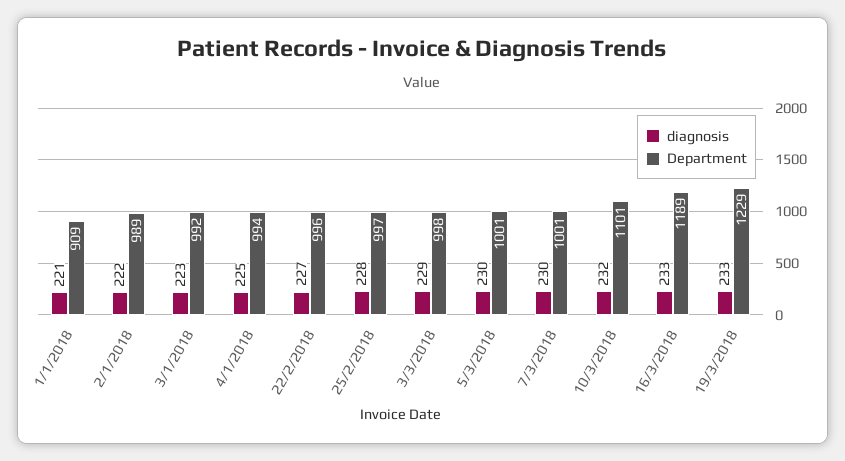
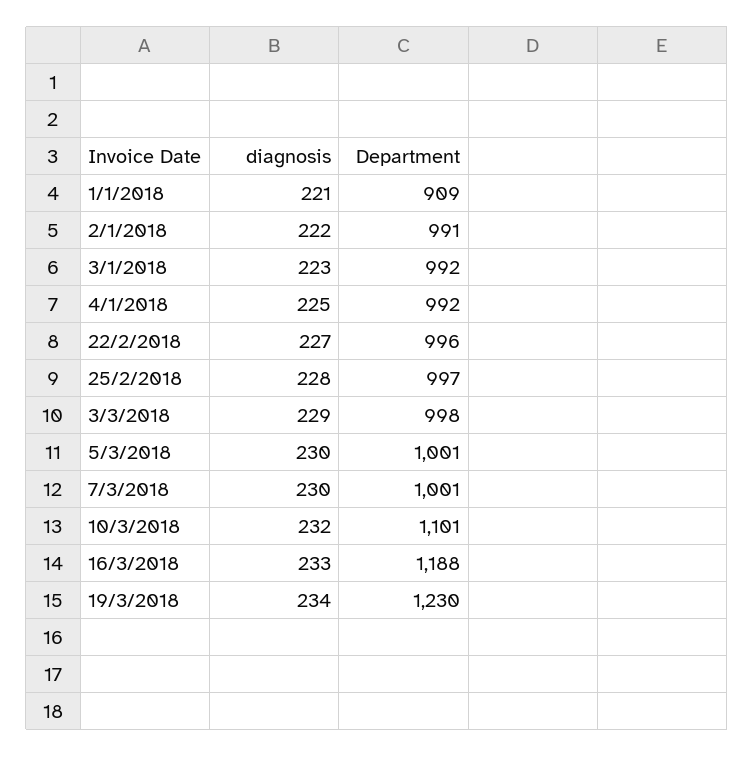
  {
    "diagnosis": {
      "1/1/2018": 221,
      "2/1/2018": 222,
      "3/1/2018": 223,
      "4/1/2018": 225,
      "22/2/2018": 227,
      "25/2/2018": 228,
      "3/3/2018": 229,
      "5/3/2018": 230,
      "7/3/2018": 230,
      "10/3/2018": 232,
      "16/3/2018": 233,
-     "19/3/2018": 233
+     "19/3/2018": 234
    },
    "Department": {
      "1/1/2018": 909,
-     "2/1/2018": 989,
+     "2/1/2018": 991,
      "3/1/2018": 992,
-     "4/1/2018": 994,
+     "4/1/2018": 992,
      "22/2/2018": 996,
      "25/2/2018": 997,
      "3/3/2018": 998,
      "5/3/2018": 1001,
      "7/3/2018": 1001,
      "10/3/2018": 1101,
-     "16/3/2018": 1189,
+     "16/3/2018": 1188,
-     "19/3/2018": 1229
+     "19/3/2018": 1230
    }
  }

